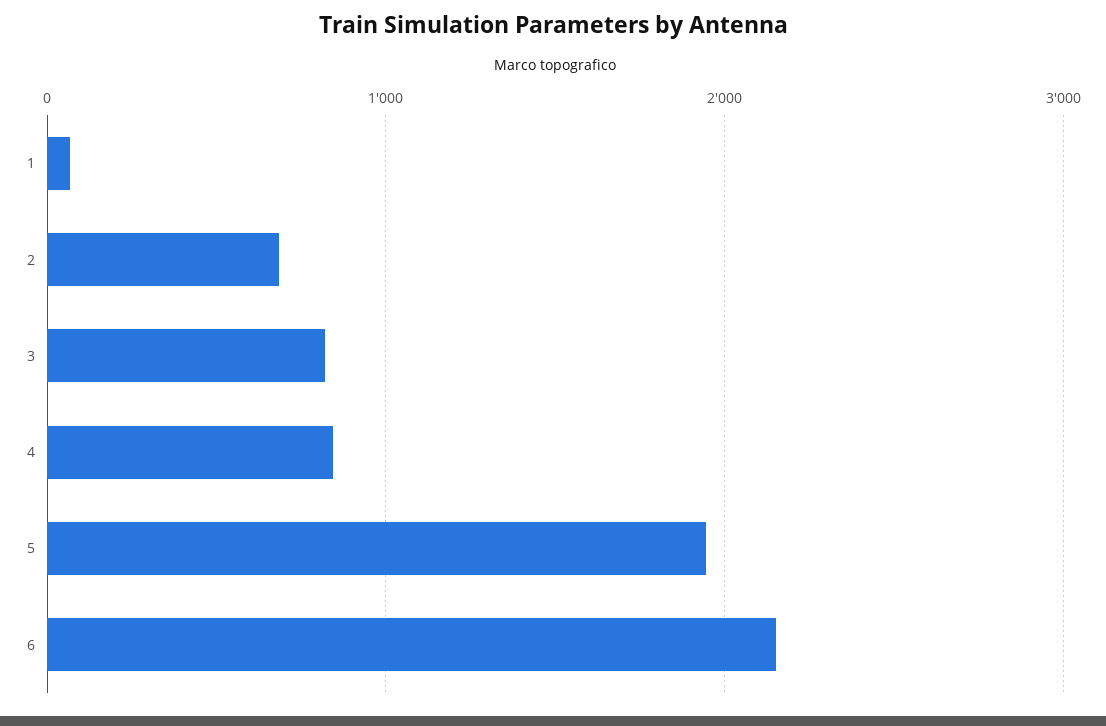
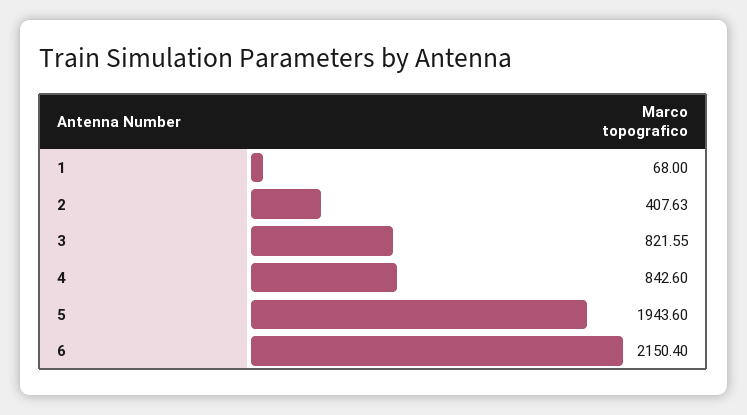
  {
    "1": 68,
-   "2": 700,
+   "2": 407.63,
    "3": 821.55,
    "4": 842.6,
    "5": 1943.6,
    "6": 2150.4
  }

